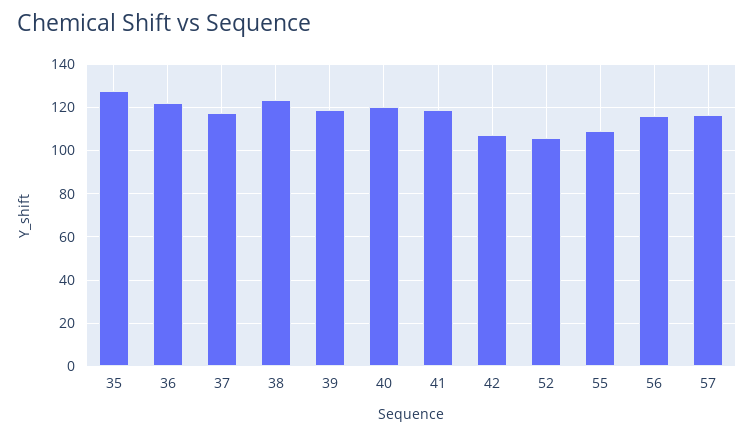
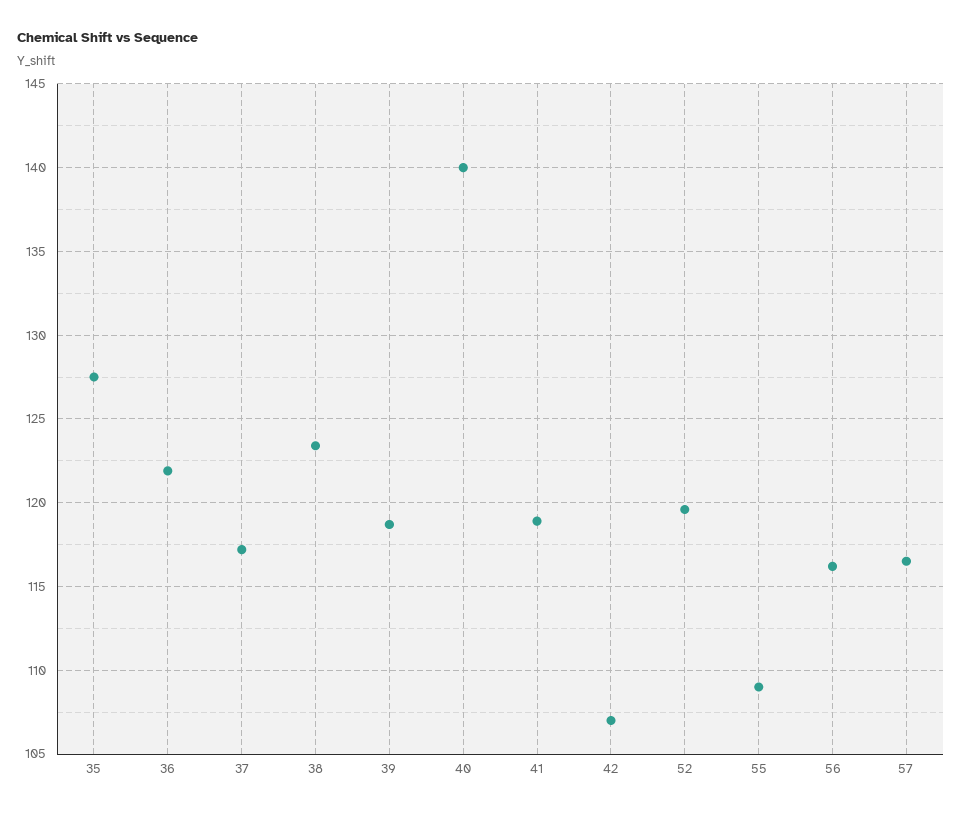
  {
    "35": 127.5,
    "36": 122,
    "37": 117,
    "38": 123.5,
    "39": 118.5,
-   "40": 120,
+   "40": 140,
    "41": 119,
    "42": 107,
-   "52": 105,
+   "52": 119.5,
    "55": 109,
    "56": 116,
    "57": 116.5
  }

